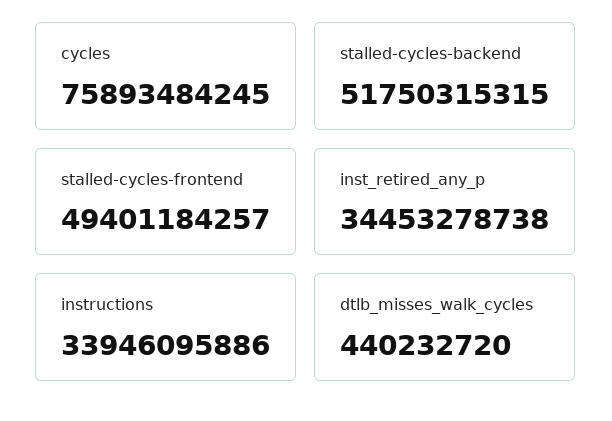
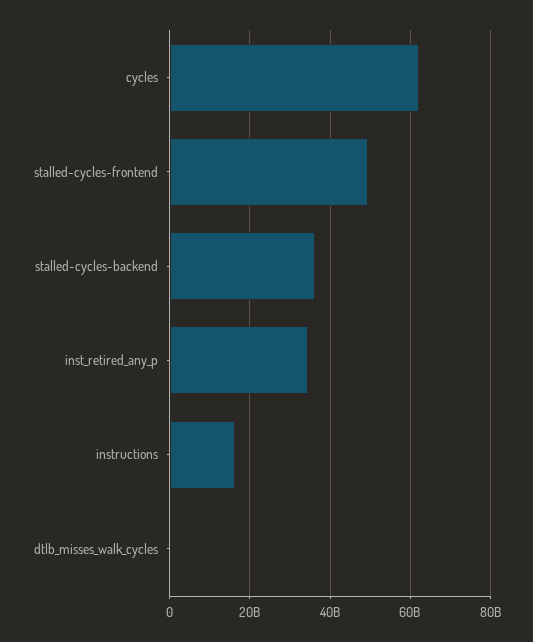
  {
-   "cycles": 75893484245,
+   "cycles": 62000000000,
-   "stalled-cycles-backend": 51750315315,
+   "stalled-cycles-backend": 36000000000,
    "stalled-cycles-frontend": 49401184257,
    "inst_retired_any_p": 34453278738,
-   "instructions": 33946095886,
+   "instructions": 16000000000,
    "dtlb_misses_walk_cycles": 440232720
  }

